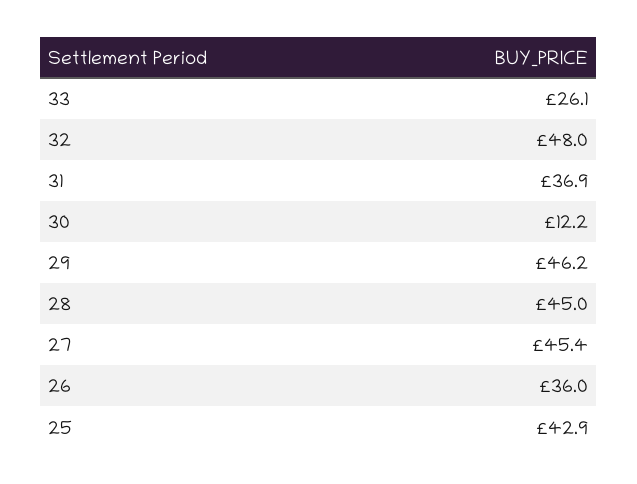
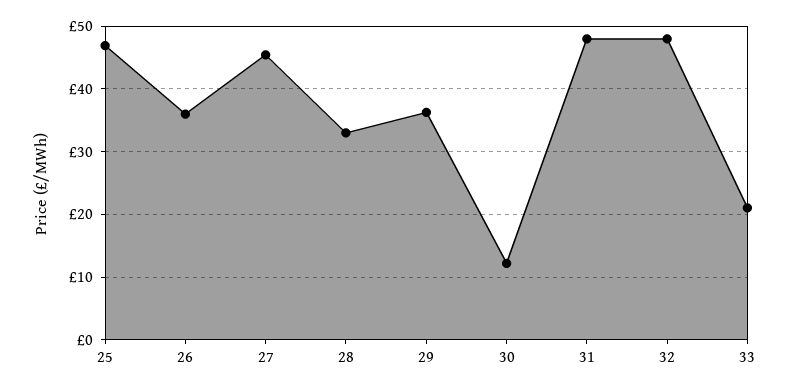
  {
-   "33": 26.1,
+   "33": 21,
    "32": 48,
-   "31": 36.9,
+   "31": 48,
    "30": 12.2,
-   "29": 46.2,
+   "29": 36,
-   "28": 45,
+   "28": 33,
    "27": 45.4,
    "26": 36,
-   "25": 42.9
+   "25": 47
  }

